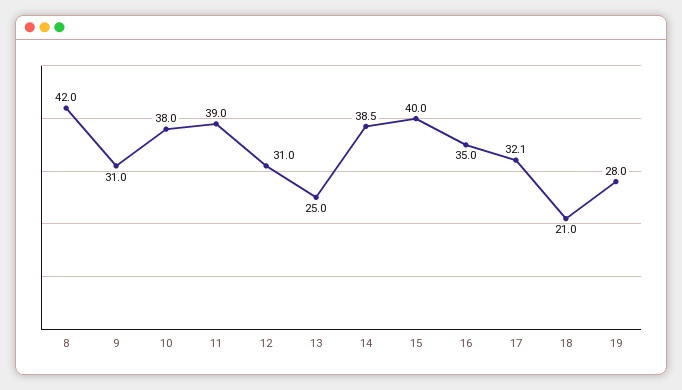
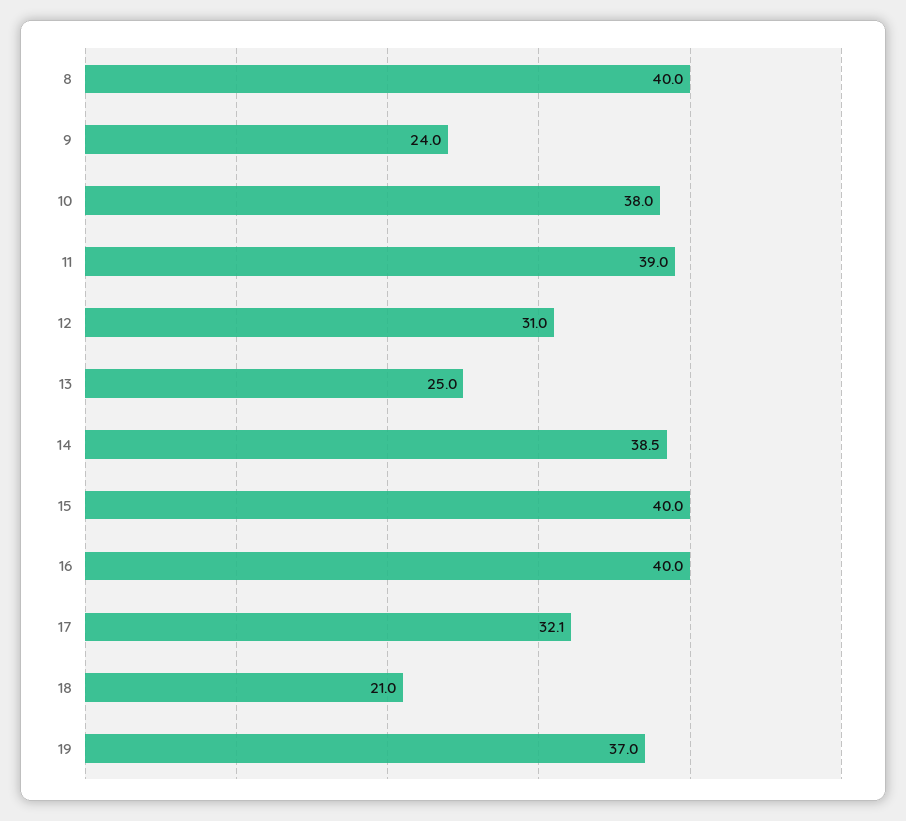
  {
-   "8": 42,
+   "8": 40,
-   "9": 31,
+   "9": 24,
    "10": 38,
    "11": 39,
    "12": 31,
    "13": 25,
    "14": 38.5,
    "15": 40,
-   "16": 35,
+   "16": 40,
    "17": 32.1,
    "18": 21,
-   "19": 28
+   "19": 37
  }

